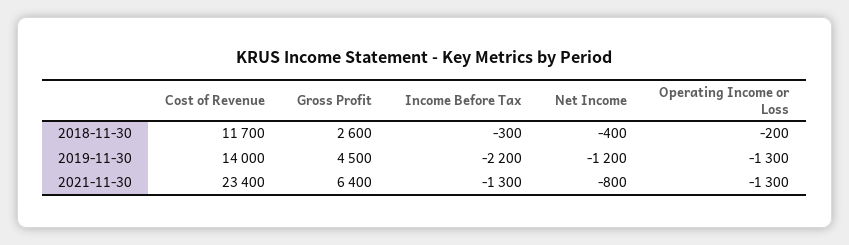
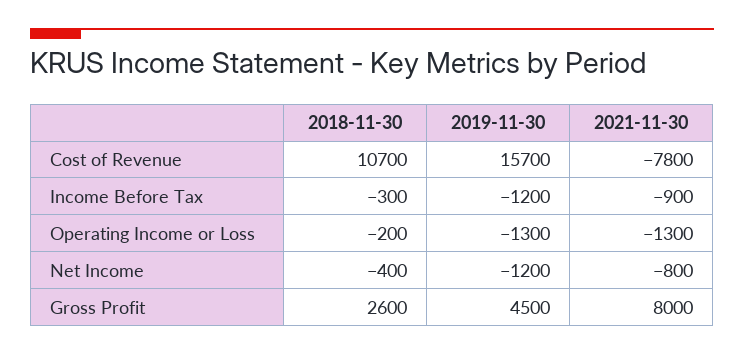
  {
    "Cost of Revenue": {
-     "2018-11-30": 11700,
+     "2018-11-30": 10700,
-     "2019-11-30": 14000,
+     "2019-11-30": 15700,
-     "2021-11-30": 23400
+     "2021-11-30": -7800
    },
    "Gross Profit": {
      "2018-11-30": 2600,
      "2019-11-30": 4500,
-     "2021-11-30": 6400
+     "2021-11-30": 8000
    },
    "Income Before Tax": {
      "2018-11-30": -300,
-     "2019-11-30": -2200,
+     "2019-11-30": -1200,
-     "2021-11-30": -1300
+     "2021-11-30": -900
    },
    "Net Income": {
      "2018-11-30": -400,
      "2019-11-30": -1200,
      "2021-11-30": -800
    },
    "Operating Income or Loss": {
      "2018-11-30": -200,
      "2019-11-30": -1300,
      "2021-11-30": -1300
    }
  }

